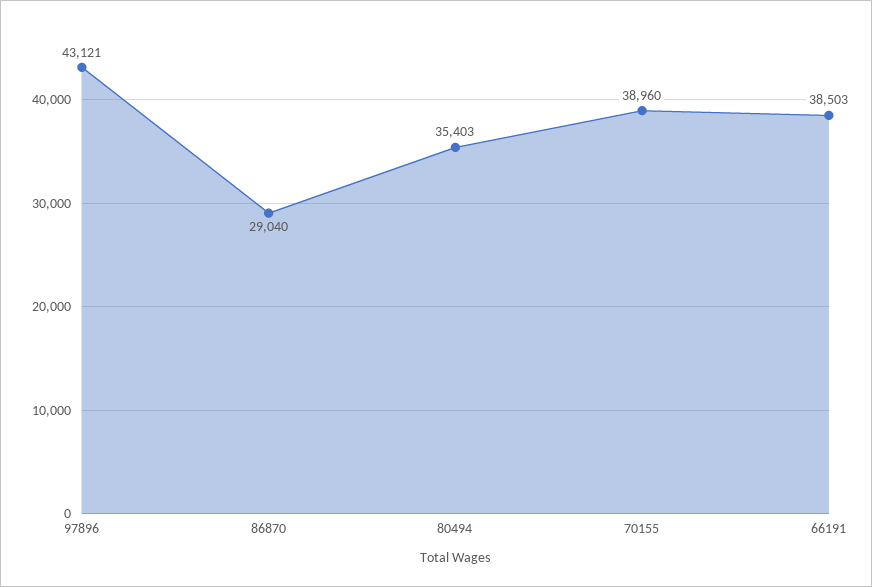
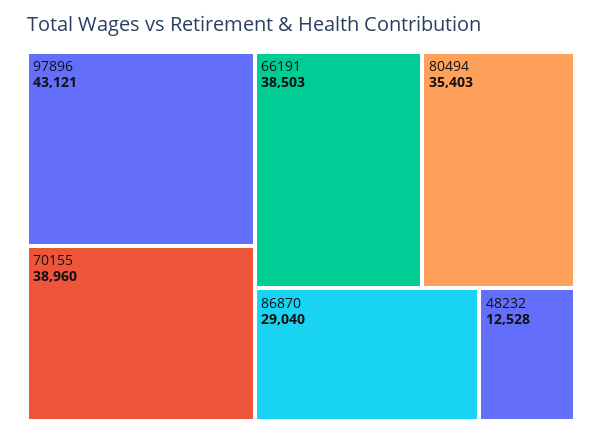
  {
    "97896": 43121,
    "86870": 29040,
    "80494": 35403,
    "70155": 38960,
-   "66191": 38503
+   "66191": 38503,
+   "48232": 12528
  }

